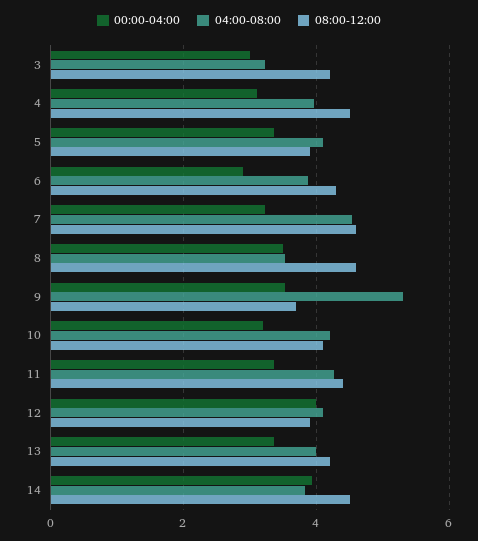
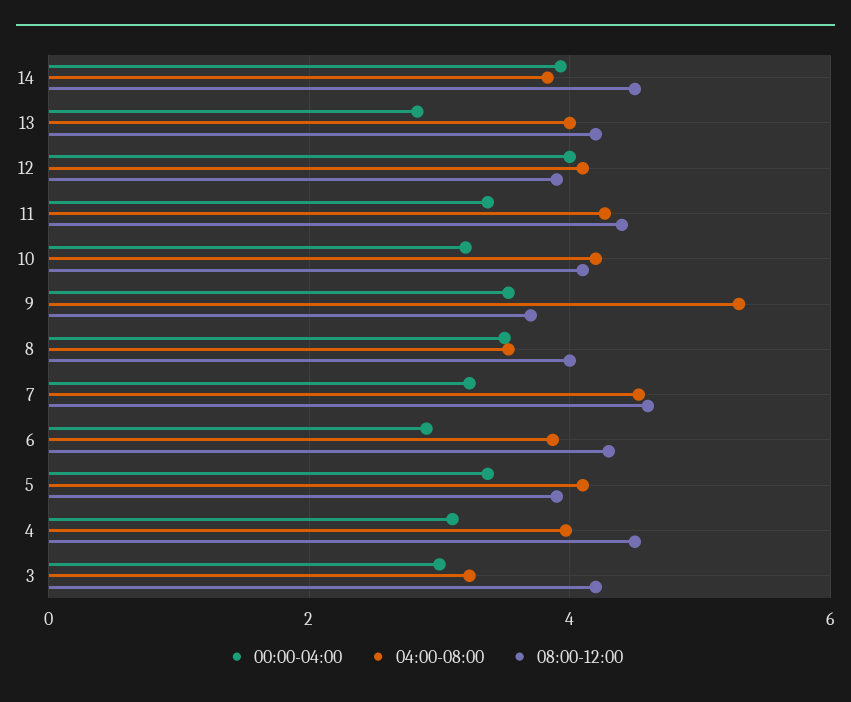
  {
    "00:00-04:00": {
      "3": 3,
      "4": 3.2,
      "5": 3.4,
      "6": 3,
      "7": 3.2,
      "8": 3.6,
      "9": 3.6,
      "10": 3.2,
      "11": 3.4,
      "12": 4,
-     "13": 3.4,
+     "13": 2.8,
      "14": 4
    },
    "04:00-08:00": {
      "3": 3.2,
      "4": 4,
      "5": 4.2,
      "6": 3.8,
      "7": 4.6,
      "8": 3.6,
      "9": 5.4,
      "10": 4.2,
      "11": 4.2,
      "12": 4.2,
      "13": 4,
      "14": 3.8
    },
    "08:00-12:00": {
      "3": 4.2,
      "4": 4.6,
      "5": 4,
      "6": 4.4,
      "7": 4.6,
-     "8": 4.6,
+     "8": 4,
      "9": 3.8,
      "10": 4.2,
      "11": 4.4,
      "12": 4,
      "13": 4.2,
      "14": 4.6
    }
  }

